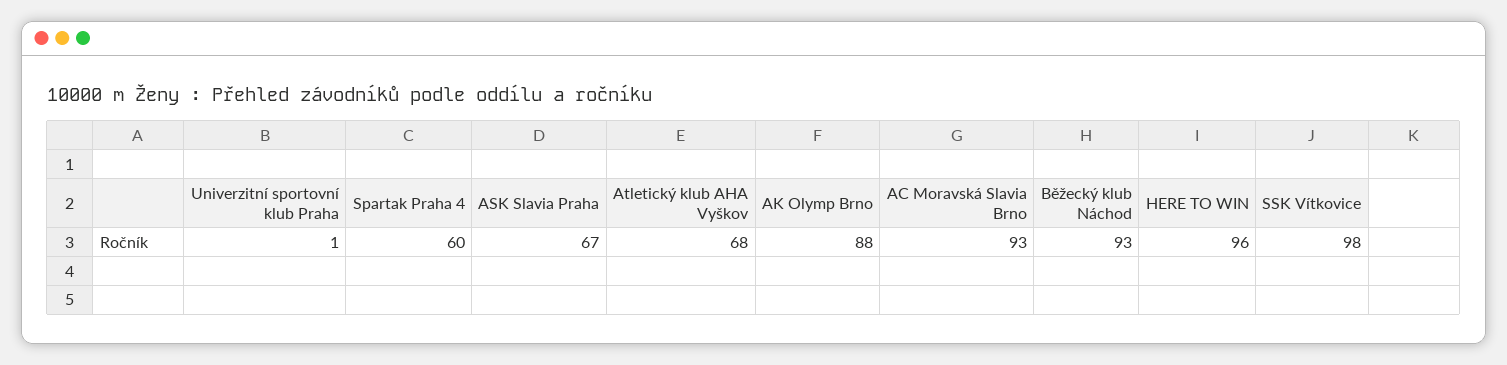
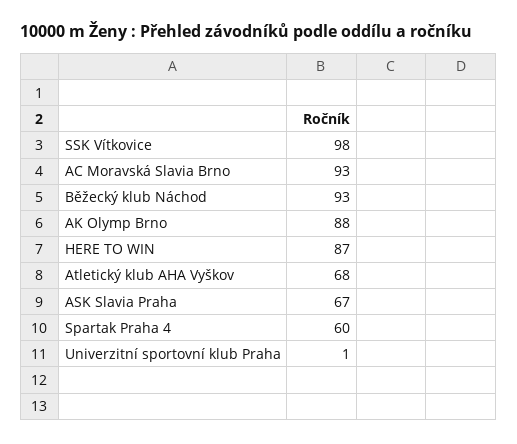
  {
    "Univerzitní sportovní klub Praha": 1,
    "Spartak Praha 4": 60,
    "ASK Slavia Praha": 67,
    "Atletický klub AHA Vyškov": 68,
    "AK Olymp Brno": 88,
    "AC Moravská Slavia Brno": 93,
    "Běžecký klub Náchod": 93,
-   "HERE TO WIN": 96,
+   "HERE TO WIN": 87,
    "SSK Vítkovice": 98
  }

